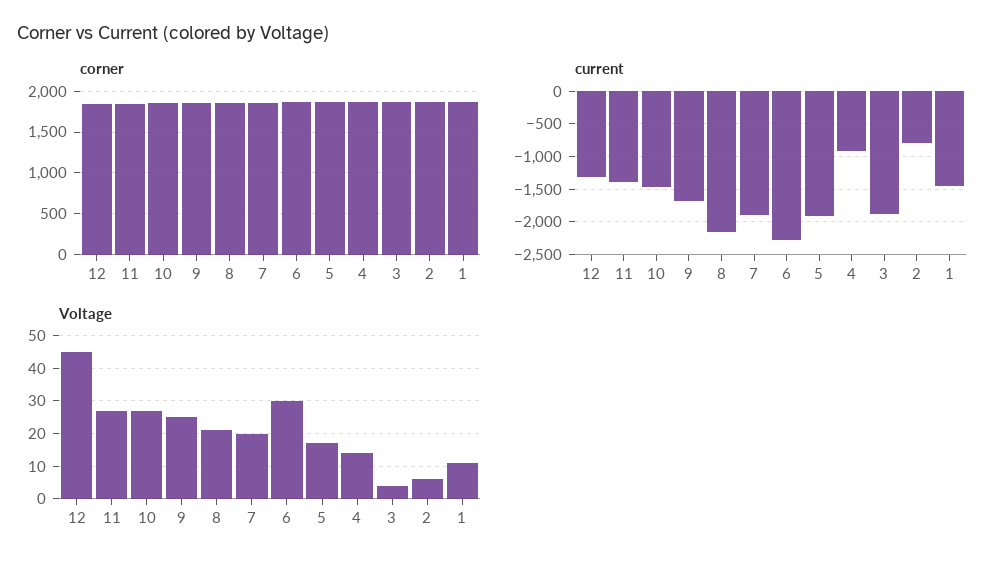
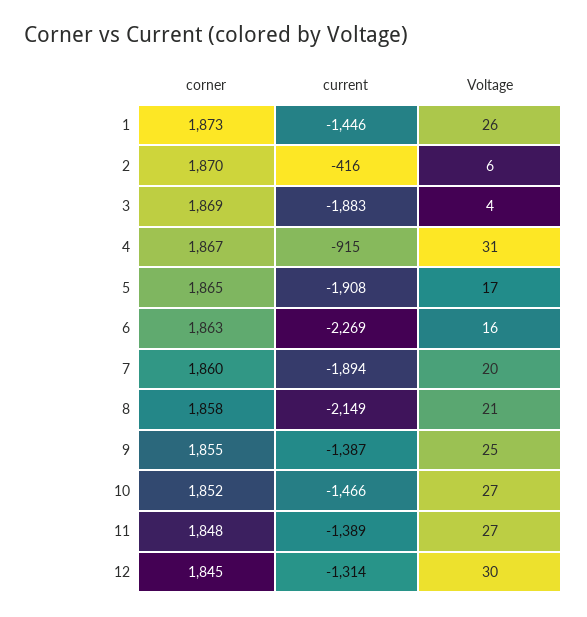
  {
    "corner": {
      "12": 1845,
      "11": 1848,
      "10": 1852,
      "9": 1855,
      "8": 1858,
      "7": 1860,
      "6": 1863,
      "5": 1865,
      "4": 1867,
      "3": 1869,
      "2": 1870,
      "1": 1873
    },
    "current": {
      "12": -1314,
      "11": -1389,
      "10": -1466,
-     "9": -1700,
+     "9": -1387,
      "8": -2149,
      "7": -1894,
      "6": -2269,
      "5": -1908,
      "4": -915,
      "3": -1883,
-     "2": -800,
+     "2": -416,
      "1": -1446
    },
    "Voltage": {
-     "12": 45,
+     "12": 30,
      "11": 27,
      "10": 27,
      "9": 25,
      "8": 21,
      "7": 20,
-     "6": 30,
+     "6": 16,
      "5": 17,
-     "4": 15,
+     "4": 31,
      "3": 4,
      "2": 6,
-     "1": 10
+     "1": 26
    }
  }

